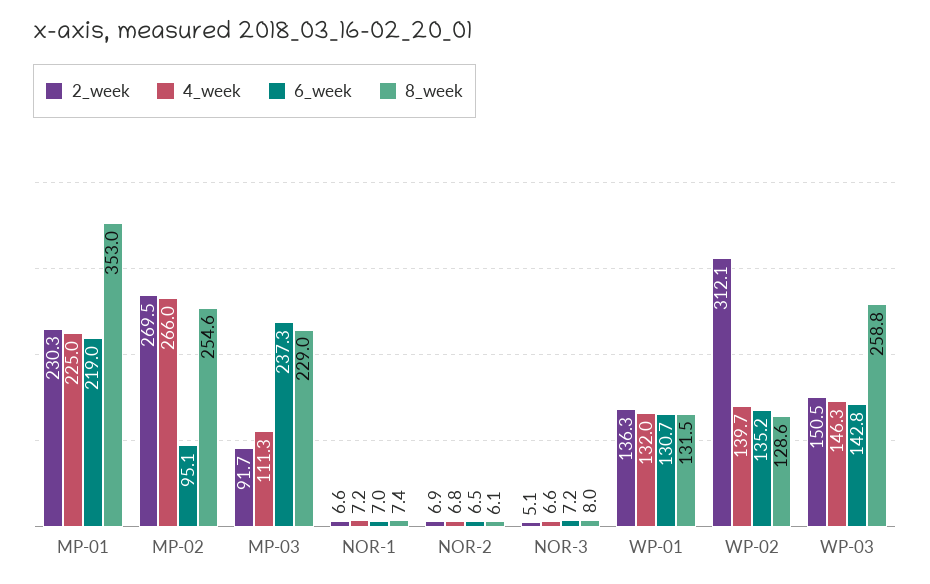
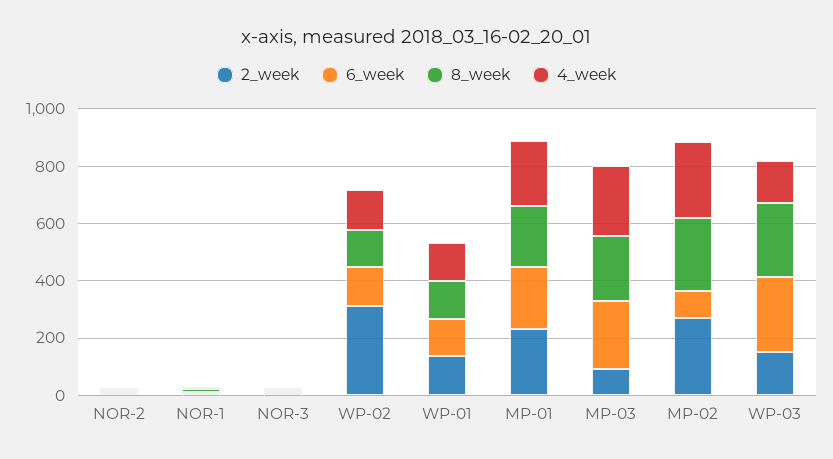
  {
    "2_week": {
      "MP-01": 230.3,
      "MP-02": 269.5,
      "MP-03": 91.7,
      "NOR-1": 6.6,
      "NOR-2": 6.9,
      "NOR-3": 5.1,
      "WP-01": 136.3,
      "WP-02": 312.1,
      "WP-03": 150.5
    },
    "4_week": {
      "MP-01": 225,
      "MP-02": 266,
-     "MP-03": 111.3,
+     "MP-03": 250,
      "NOR-1": 7.2,
      "NOR-2": 6.8,
      "NOR-3": 6.6,
      "WP-01": 132,
      "WP-02": 139.7,
      "WP-03": 146.3
    },
    "6_week": {
      "MP-01": 219,
      "MP-02": 95.1,
      "MP-03": 237.3,
      "NOR-1": 7,
      "NOR-2": 6.5,
      "NOR-3": 7.2,
      "WP-01": 130.7,
      "WP-02": 135.2,
-     "WP-03": 142.8
+     "WP-03": 250
    },
    "8_week": {
-     "MP-01": 353,
+     "MP-01": 200,
      "MP-02": 254.6,
      "MP-03": 229,
      "NOR-1": 7.4,
      "NOR-2": 6.1,
      "NOR-3": 8,
      "WP-01": 131.5,
      "WP-02": 128.6,
      "WP-03": 258.8
    }
  }

